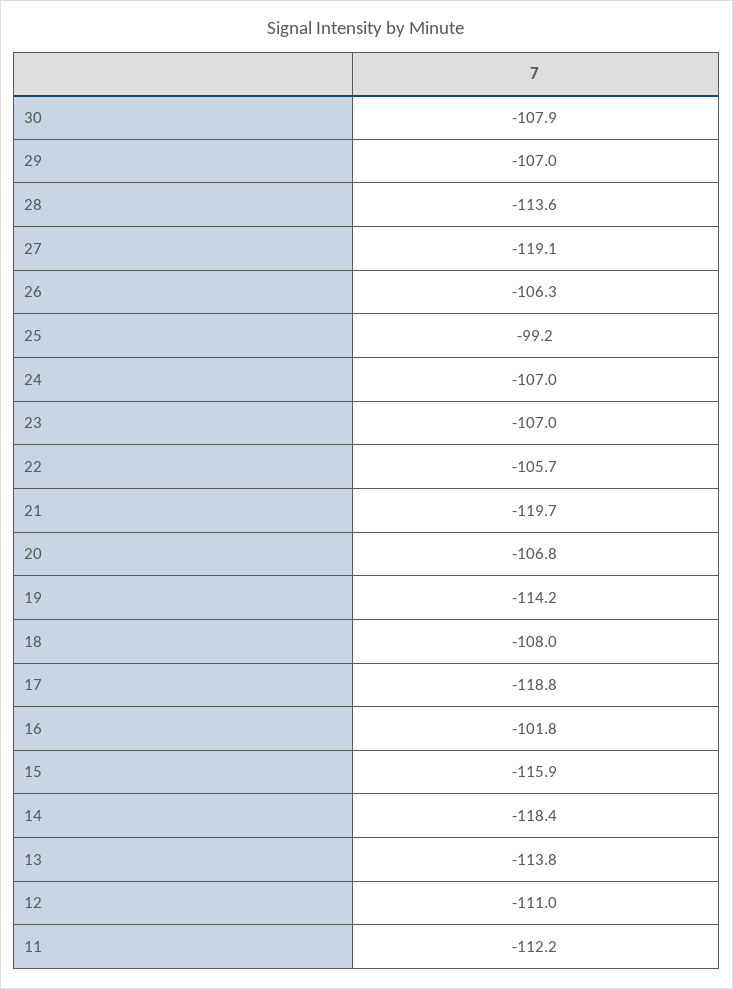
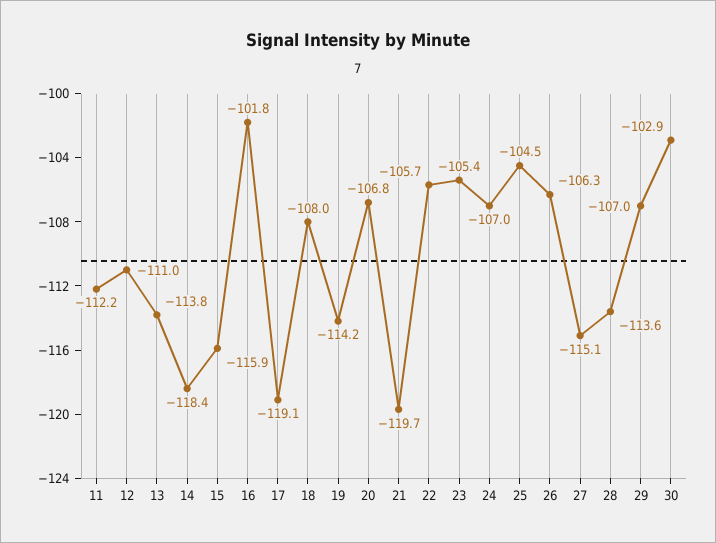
  {
-   "30": -107.9,
+   "30": -102.9,
    "29": -107,
    "28": -113.6,
-   "27": -119.1,
+   "27": -115.1,
    "26": -106.3,
-   "25": -99.2,
+   "25": -104.5,
    "24": -107,
-   "23": -107,
+   "23": -105.4,
    "22": -105.7,
    "21": -119.7,
    "20": -106.8,
    "19": -114.2,
    "18": -108,
-   "17": -118.8,
+   "17": -119.1,
    "16": -101.8,
    "15": -115.9,
    "14": -118.4,
    "13": -113.8,
    "12": -111,
    "11": -112.2
  }

